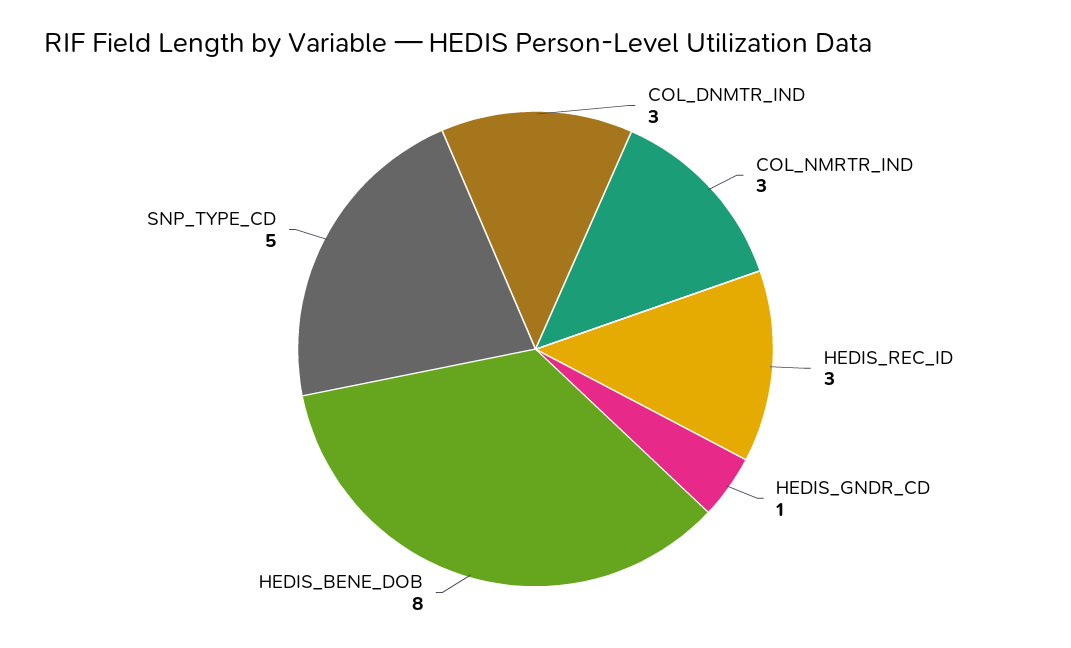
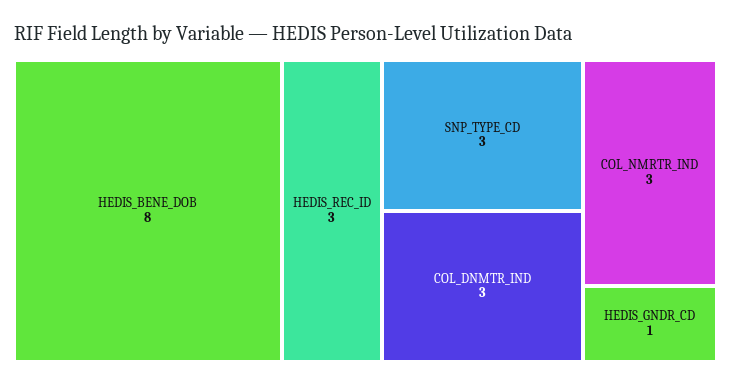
  {
    "COL_DNMTR_IND": 3,
    "COL_NMRTR_IND": 3,
    "HEDIS_REC_ID": 3,
    "HEDIS_GNDR_CD": 1,
    "HEDIS_BENE_DOB": 8,
-   "SNP_TYPE_CD": 5
+   "SNP_TYPE_CD": 3
  }

